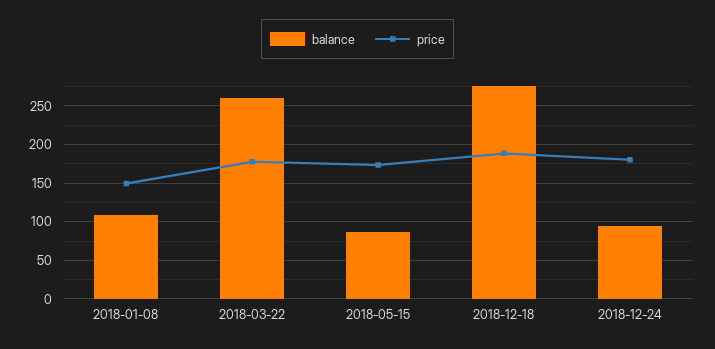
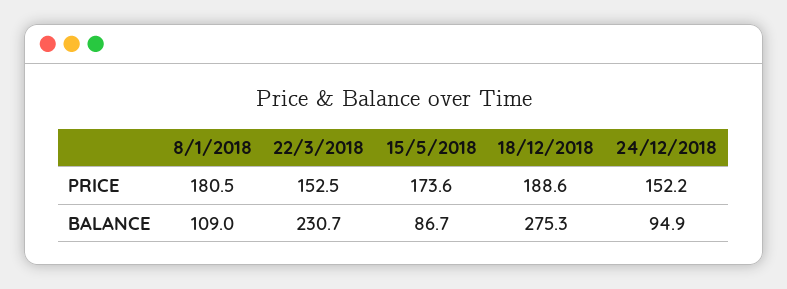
  {
    "balance": {
      "2018-01-08": 109,
-     "2018-03-22": 260,
+     "2018-03-22": 230.7,
      "2018-05-15": 86.7,
      "2018-12-18": 275.3,
      "2018-12-24": 94.9
    },
    "price": {
-     "2018-01-08": 150,
+     "2018-01-08": 180.5,
-     "2018-03-22": 180,
+     "2018-03-22": 152.5,
      "2018-05-15": 173.6,
      "2018-12-18": 188.6,
-     "2018-12-24": 180
+     "2018-12-24": 152.2
    }
  }

